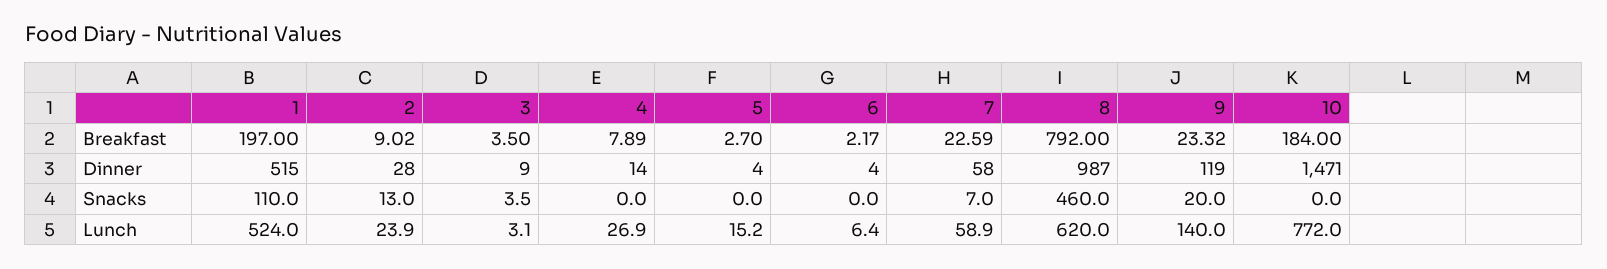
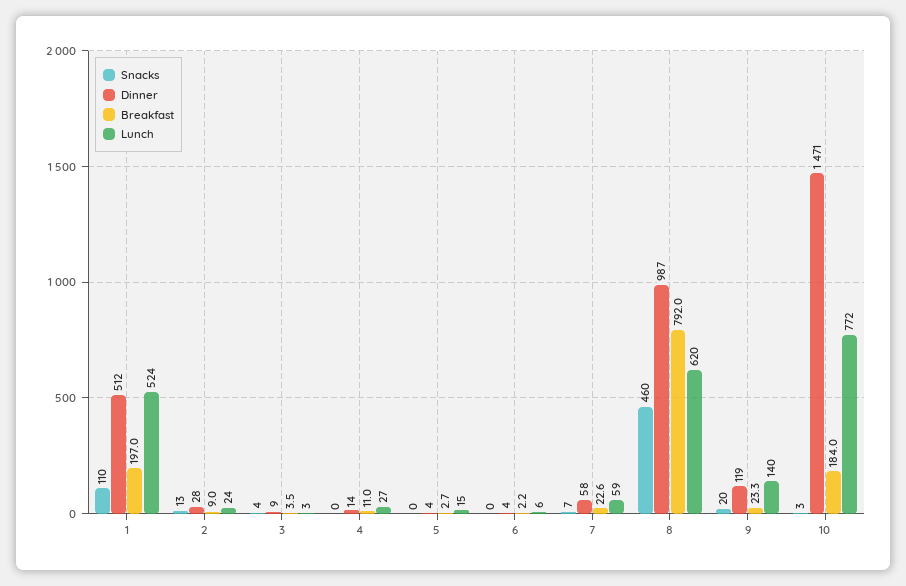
  {
    "Breakfast": {
      "1": 197,
      "2": 9.02,
      "3": 3.5,
-     "4": 7.89,
+     "4": 11,
      "5": 2.7,
      "6": 2.17,
      "7": 22.59,
      "8": 792,
      "9": 23.32,
      "10": 184
    },
    "Dinner": {
-     "1": 515,
+     "1": 512,
      "2": 28,
      "3": 9,
      "4": 14,
      "5": 4,
      "6": 4,
      "7": 58,
      "8": 987,
      "9": 119,
      "10": 1471
    },
    "Snacks": {
      "1": 110,
      "2": 13,
      "3": 3.5,
      "4": 0,
      "5": 0,
      "6": 0,
      "7": 7,
      "8": 460,
      "9": 20,
-     "10": 0
+     "10": 3
    },
    "Lunch": {
      "1": 524,
      "2": 23.9,
      "3": 3.1,
      "4": 26.9,
      "5": 15.2,
      "6": 6.4,
      "7": 58.9,
      "8": 620,
      "9": 140,
      "10": 772
    }
  }

